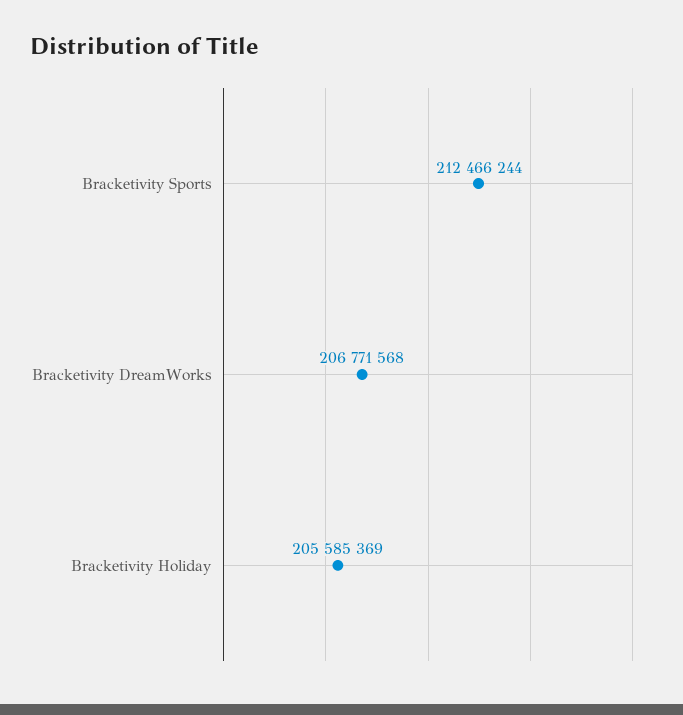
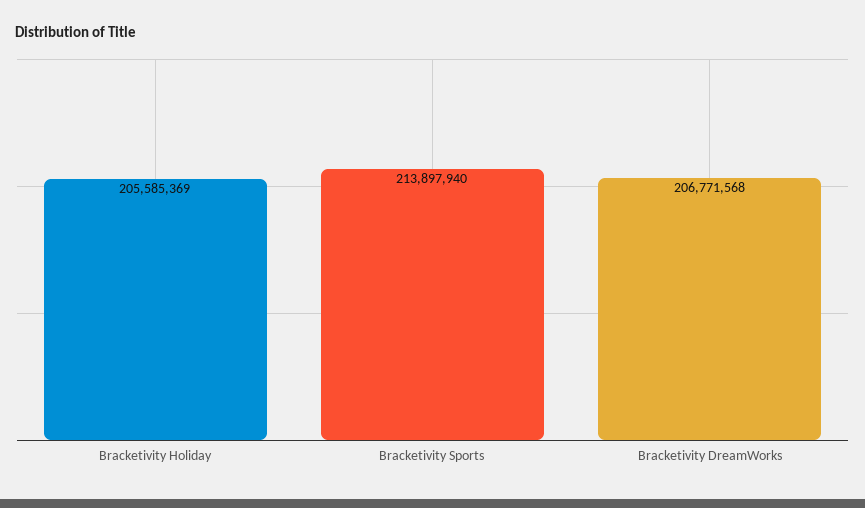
  {
-   "Bracketivity Sports": 212466244,
+   "Bracketivity Sports": 213897940,
    "Bracketivity DreamWorks": 206771568,
    "Bracketivity Holiday": 205585369
  }

